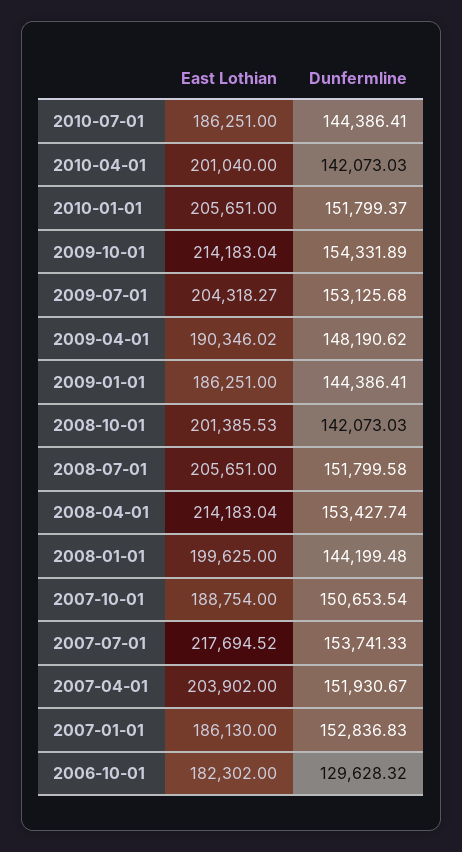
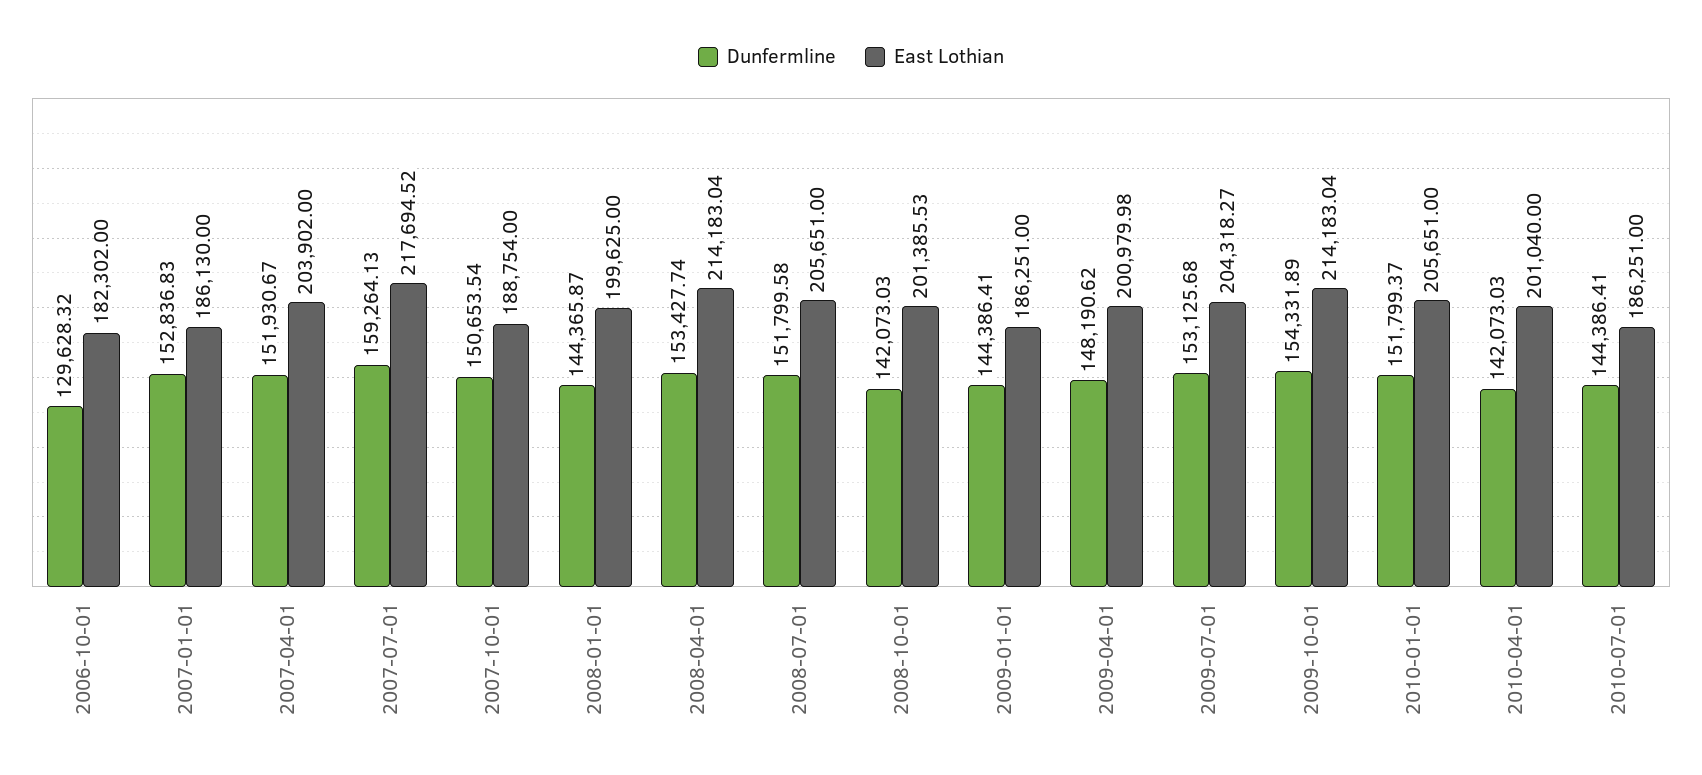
  {
    "East Lothian": {
      "2010-07-01": 186251,
      "2010-04-01": 201040,
      "2010-01-01": 205651,
      "2009-10-01": 214183.04,
      "2009-07-01": 204318.27,
-     "2009-04-01": 190346.02,
+     "2009-04-01": 200979.98,
      "2009-01-01": 186251,
      "2008-10-01": 201385.53,
      "2008-07-01": 205651,
      "2008-04-01": 214183.04,
      "2008-01-01": 199625,
      "2007-10-01": 188754,
      "2007-07-01": 217694.52,
      "2007-04-01": 203902,
      "2007-01-01": 186130,
      "2006-10-01": 182302
    },
    "Dunfermline": {
      "2010-07-01": 144386.41,
      "2010-04-01": 142073.03,
      "2010-01-01": 151799.37,
      "2009-10-01": 154331.89,
      "2009-07-01": 153125.68,
      "2009-04-01": 148190.62,
      "2009-01-01": 144386.41,
      "2008-10-01": 142073.03,
      "2008-07-01": 151799.58,
      "2008-04-01": 153427.74,
-     "2008-01-01": 144199.48,
+     "2008-01-01": 144365.87,
      "2007-10-01": 150653.54,
-     "2007-07-01": 153741.33,
+     "2007-07-01": 159264.13,
      "2007-04-01": 151930.67,
      "2007-01-01": 152836.83,
      "2006-10-01": 129628.32
    }
  }

